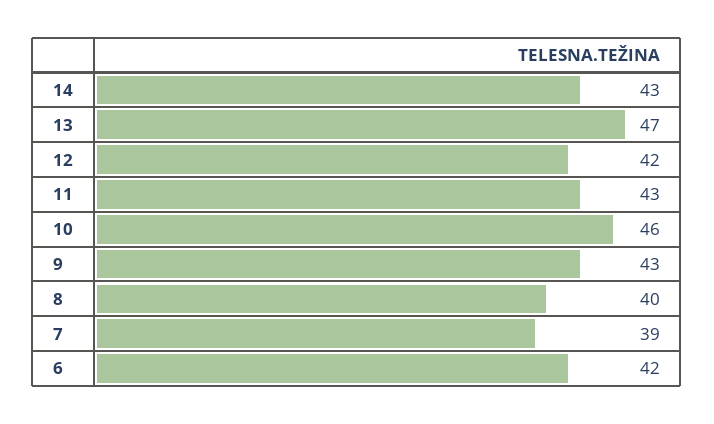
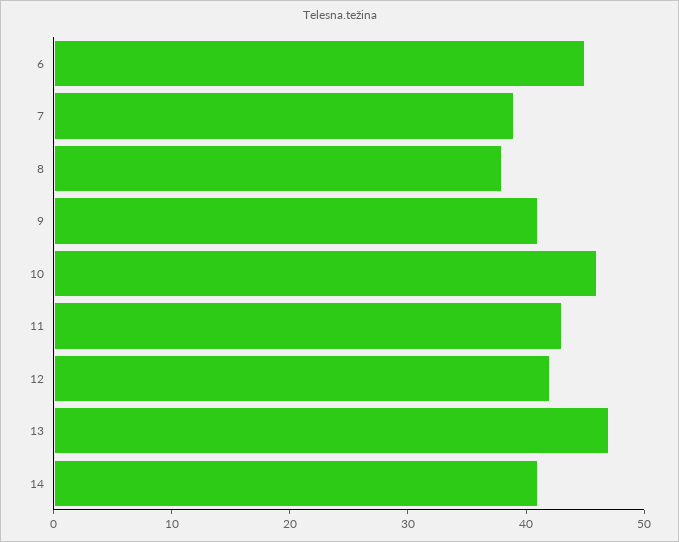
  {
-   "14": 43,
+   "14": 41,
    "13": 47,
    "12": 42,
    "11": 43,
    "10": 46,
-   "9": 43,
+   "9": 41,
-   "8": 40,
+   "8": 38,
    "7": 39,
-   "6": 42
+   "6": 45
  }

